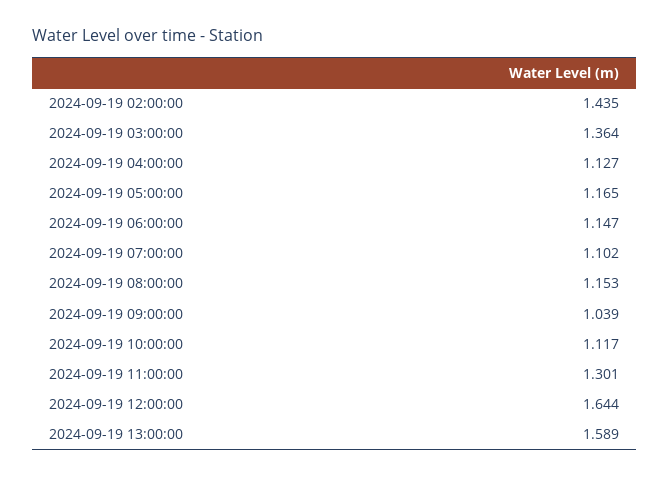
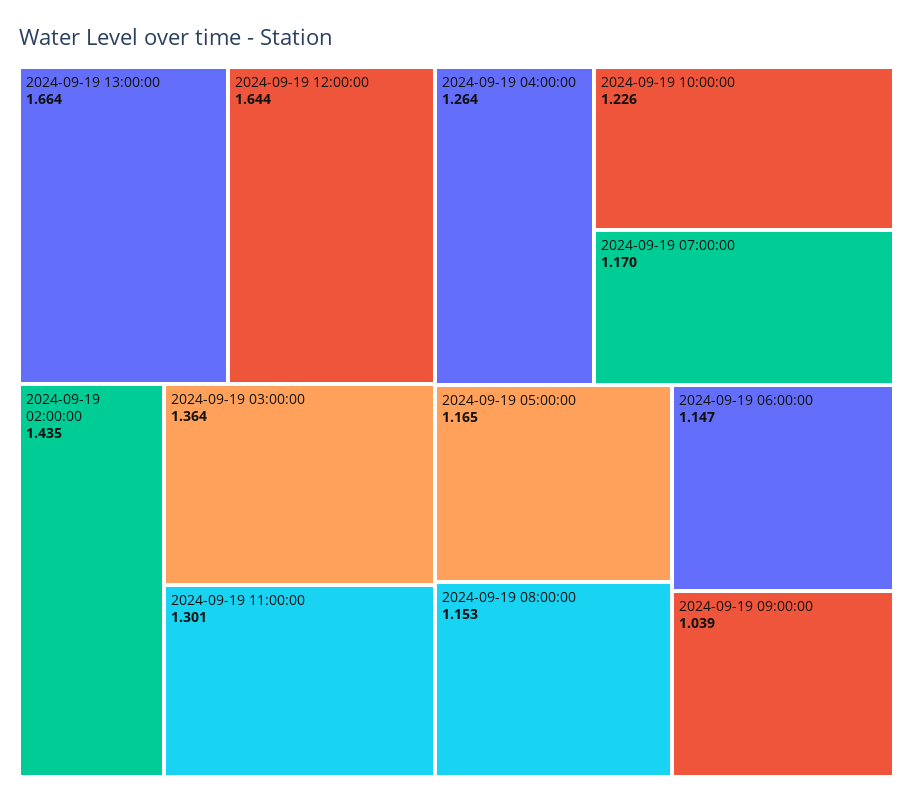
  {
    "2024-09-19 02:00:00": 1.435,
    "2024-09-19 03:00:00": 1.364,
-   "2024-09-19 04:00:00": 1.127,
+   "2024-09-19 04:00:00": 1.264,
    "2024-09-19 05:00:00": 1.165,
    "2024-09-19 06:00:00": 1.147,
-   "2024-09-19 07:00:00": 1.102,
+   "2024-09-19 07:00:00": 1.17,
    "2024-09-19 08:00:00": 1.153,
    "2024-09-19 09:00:00": 1.039,
-   "2024-09-19 10:00:00": 1.117,
+   "2024-09-19 10:00:00": 1.226,
    "2024-09-19 11:00:00": 1.301,
    "2024-09-19 12:00:00": 1.644,
-   "2024-09-19 13:00:00": 1.589
+   "2024-09-19 13:00:00": 1.664
  }

